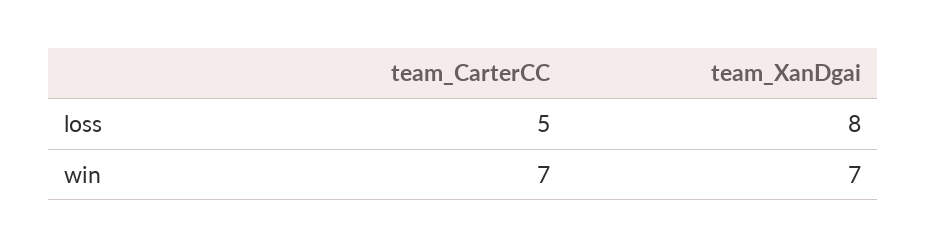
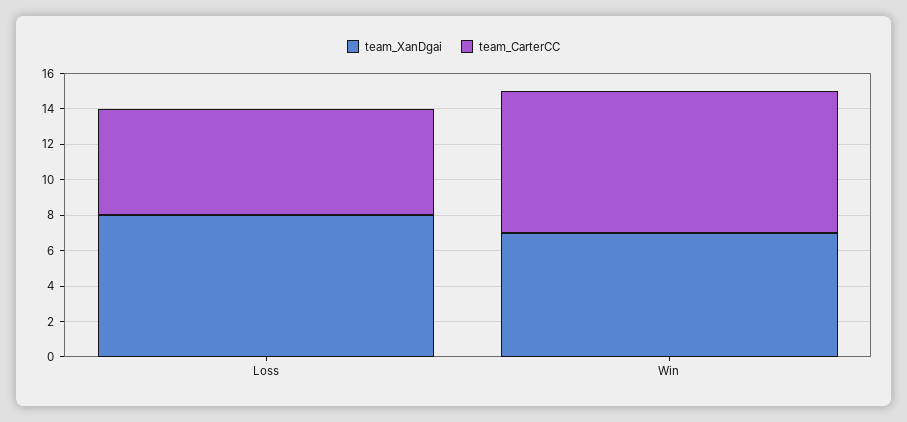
  {
    "team_CarterCC": {
-     "loss": 5,
+     "loss": 6,
-     "win": 7
+     "win": 8
    },
    "team_XanDgai": {
      "loss": 8,
      "win": 7
    }
  }

